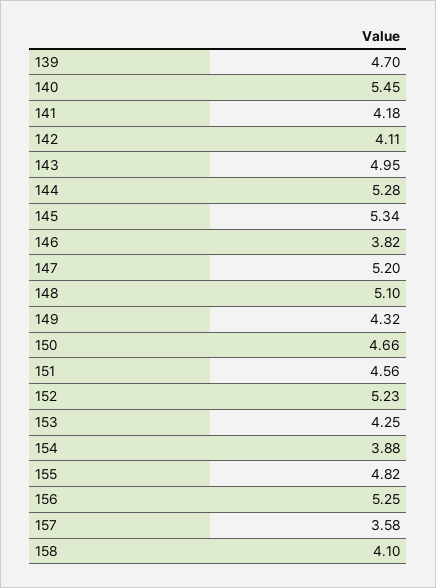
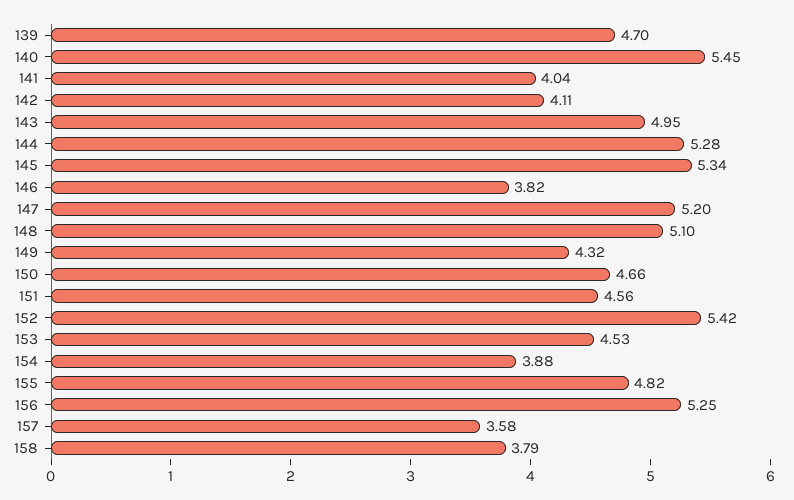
  {
    "139": 4.7,
    "140": 5.45,
-   "141": 4.18,
+   "141": 4.04,
    "142": 4.11,
    "143": 4.95,
    "144": 5.28,
    "145": 5.34,
    "146": 3.82,
    "147": 5.2,
    "148": 5.1,
    "149": 4.32,
    "150": 4.66,
    "151": 4.56,
-   "152": 5.23,
+   "152": 5.42,
-   "153": 4.25,
+   "153": 4.53,
    "154": 3.88,
    "155": 4.82,
    "156": 5.25,
    "157": 3.58,
-   "158": 4.1
+   "158": 3.79
  }

